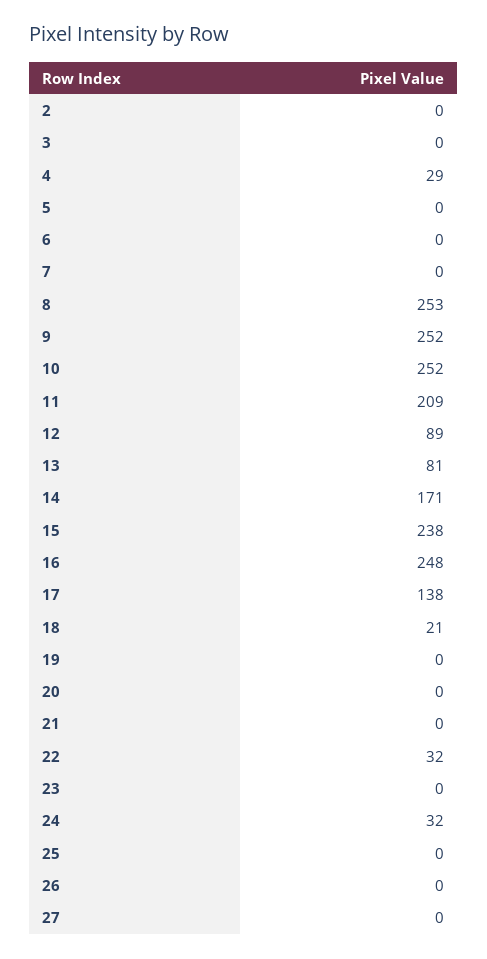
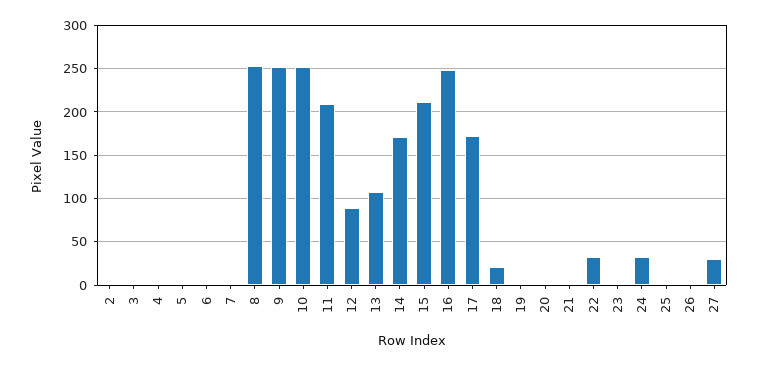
  {
    "2": 0,
    "3": 0,
-   "4": 29,
+   "4": 0,
    "5": 0,
    "6": 0,
    "7": 0,
    "8": 253,
    "9": 252,
    "10": 252,
    "11": 209,
    "12": 89,
-   "13": 81,
+   "13": 110,
    "14": 171,
-   "15": 238,
+   "15": 210,
    "16": 248,
-   "17": 138,
+   "17": 170,
    "18": 21,
    "19": 0,
    "20": 0,
    "21": 0,
    "22": 32,
    "23": 0,
    "24": 32,
    "25": 0,
    "26": 0,
-   "27": 0
+   "27": 30
  }

